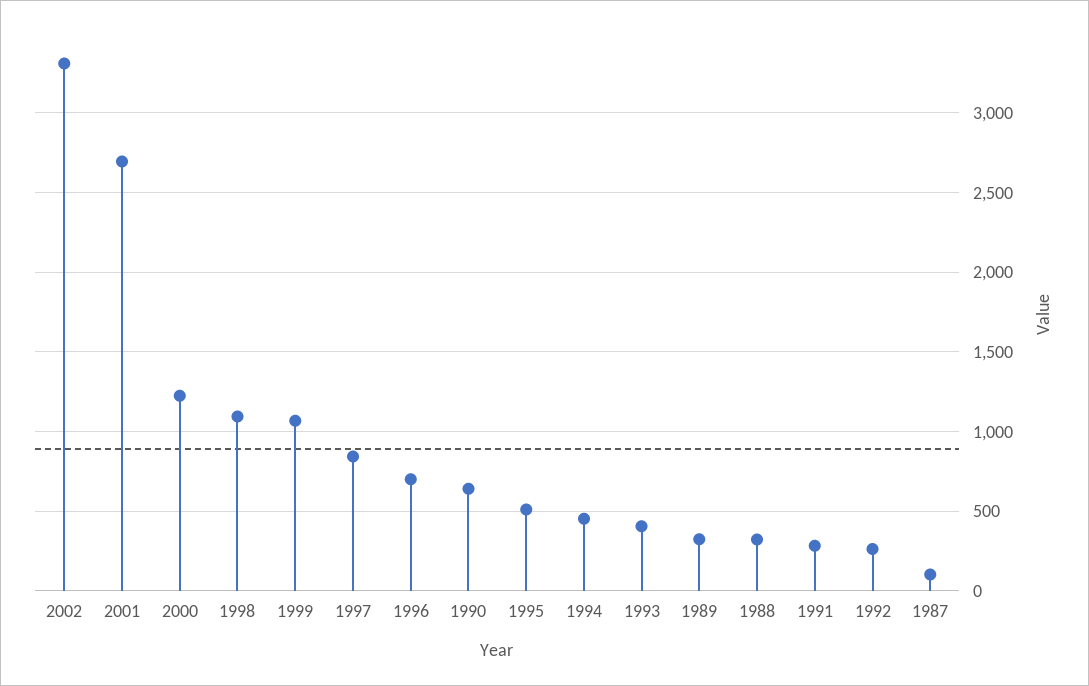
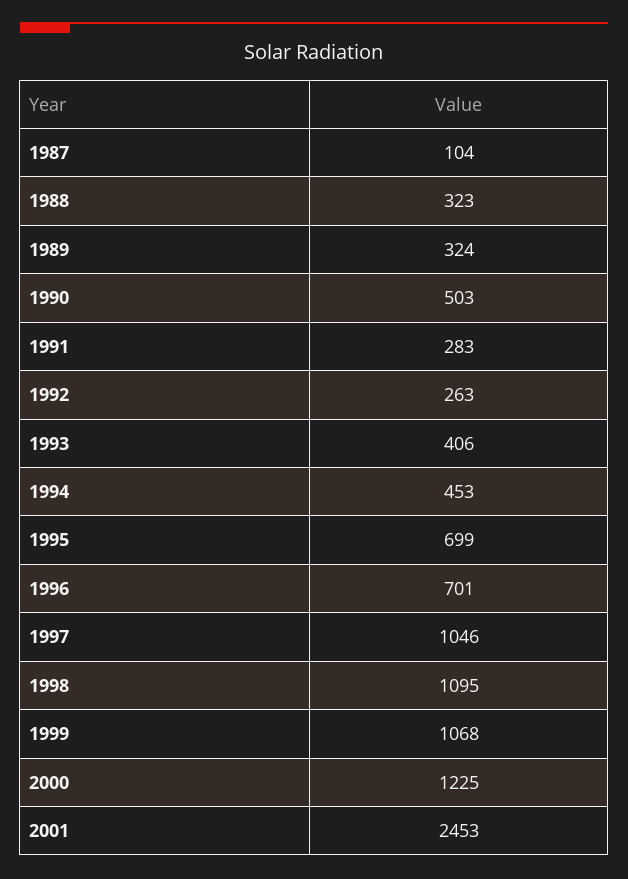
  {
-   "2002": 3300,
-   "2001": 2700,
+   "2001": 2453,
    "2000": 1225,
    "1998": 1095,
    "1999": 1068,
-   "1997": 850,
+   "1997": 1046,
    "1996": 701,
-   "1990": 650,
+   "1990": 503,
-   "1995": 500,
+   "1995": 699,
    "1994": 453,
    "1993": 406,
    "1989": 324,
    "1988": 323,
    "1991": 283,
    "1992": 263,
    "1987": 104
  }

